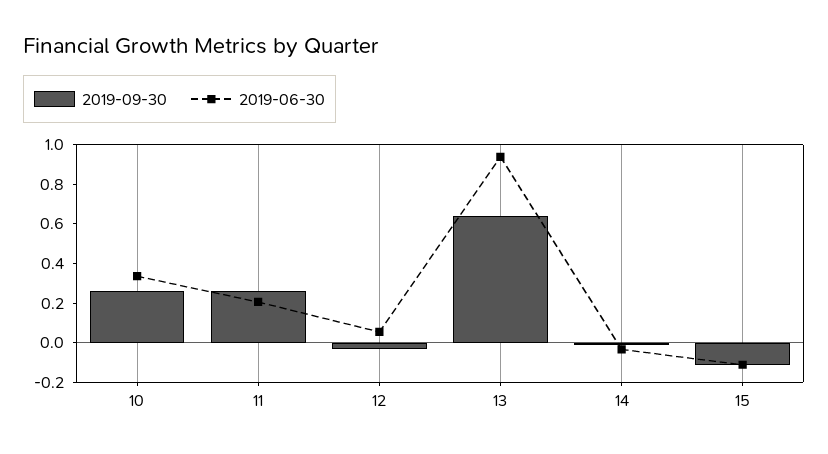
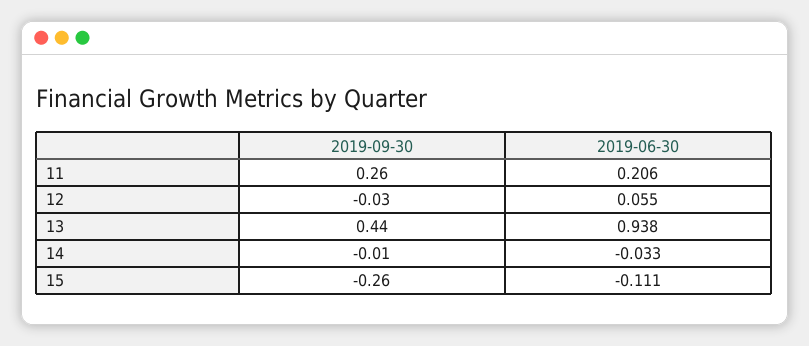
  {
    "2019-09-30": {
-     "10": 0.25,
      "11": 0.26,
      "12": -0.03,
-     "13": 0.65,
+     "13": 0.44,
      "14": -0.01,
-     "15": -0.1
+     "15": -0.26
    },
    "2019-06-30": {
-     "10": 0.35,
      "11": 0.206,
      "12": 0.055,
      "13": 0.938,
      "14": -0.033,
      "15": -0.111
    }
  }

